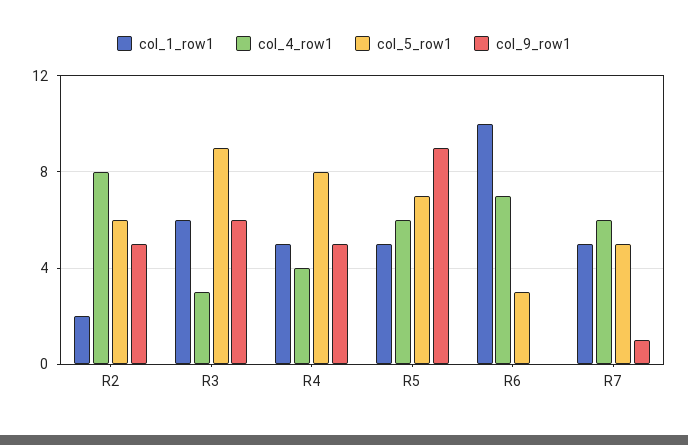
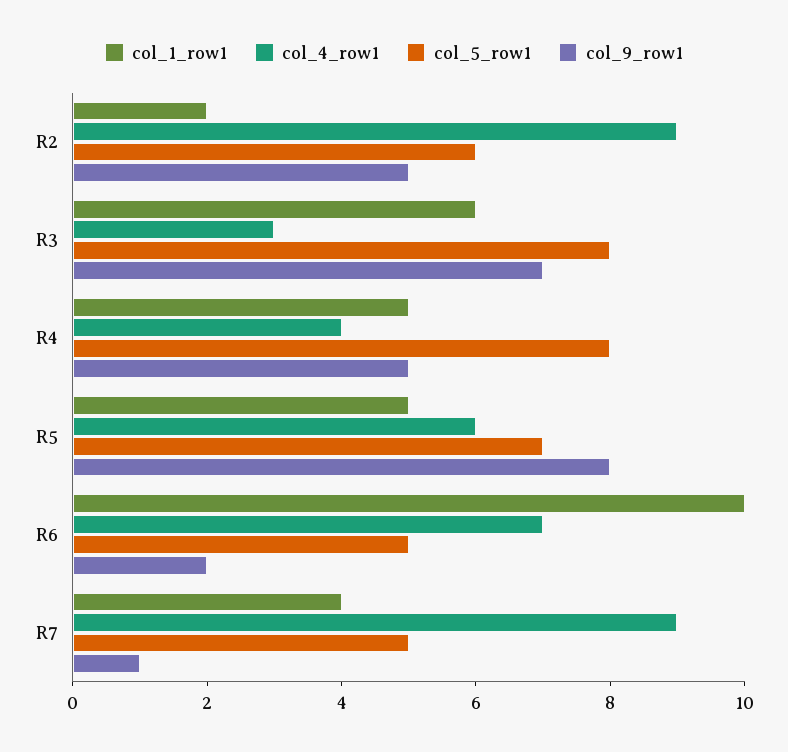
  {
    "col_1_row1": {
      "R2": 2,
      "R3": 6,
      "R4": 5,
      "R5": 5,
      "R6": 10,
-     "R7": 5
+     "R7": 4
    },
    "col_4_row1": {
-     "R2": 8,
+     "R2": 9,
      "R3": 3,
      "R4": 4,
      "R5": 6,
      "R6": 7,
-     "R7": 6
+     "R7": 9
    },
    "col_5_row1": {
      "R2": 6,
-     "R3": 9,
+     "R3": 8,
      "R4": 8,
      "R5": 7,
-     "R6": 3,
+     "R6": 5,
      "R7": 5
    },
    "col_9_row1": {
      "R2": 5,
-     "R3": 6,
+     "R3": 7,
      "R4": 5,
-     "R5": 9,
+     "R5": 8,
-     "R6": 0,
+     "R6": 2,
      "R7": 1
    }
  }

